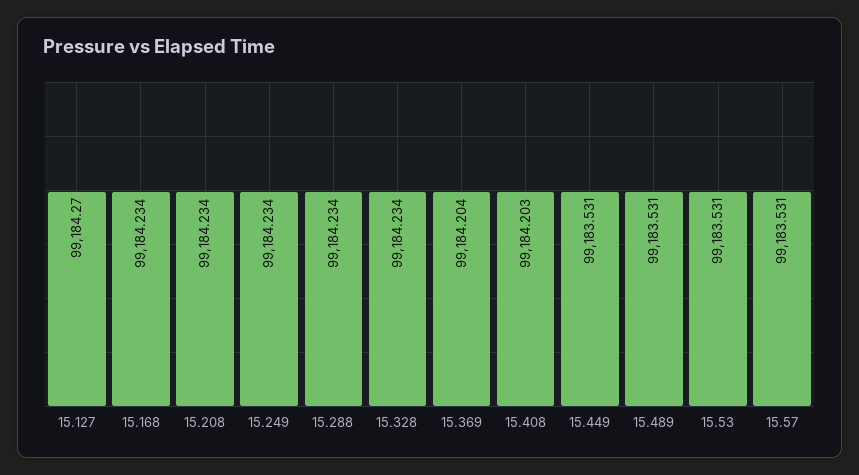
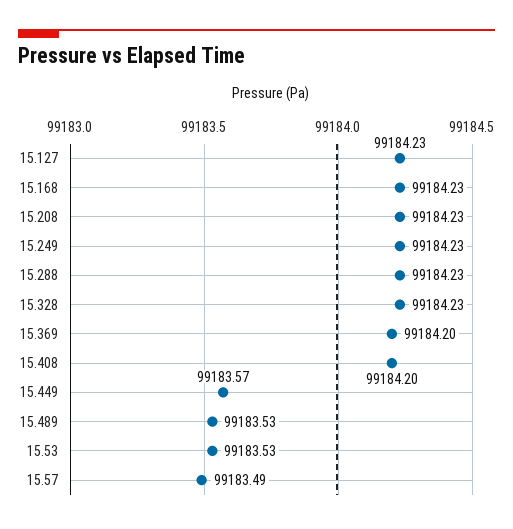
  {
-   "15.127": 99184.27,
+   "15.127": 99184.23,
    "15.168": 99184.234,
    "15.208": 99184.234,
    "15.249": 99184.234,
    "15.288": 99184.234,
    "15.328": 99184.234,
    "15.369": 99184.204,
    "15.408": 99184.203,
-   "15.449": 99183.531,
+   "15.449": 99183.57,
    "15.489": 99183.531,
    "15.53": 99183.531,
-   "15.57": 99183.531
+   "15.57": 99183.49
  }

